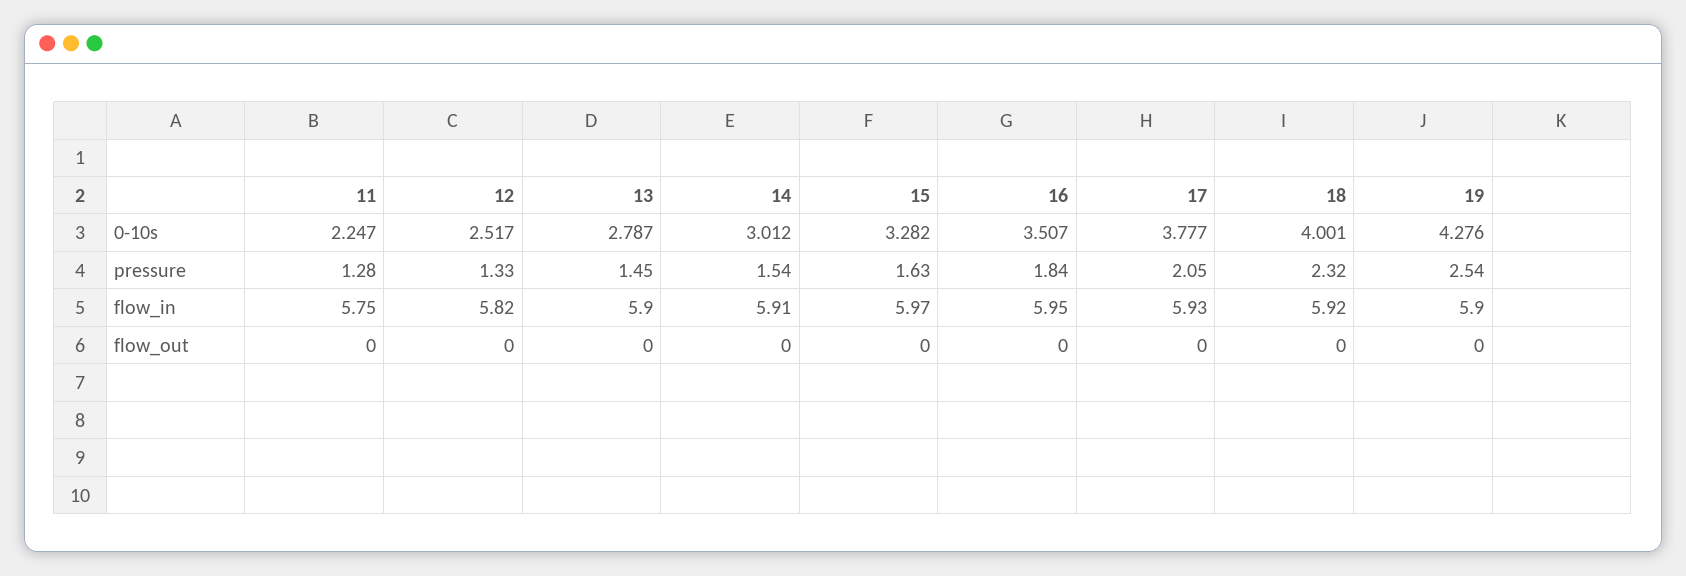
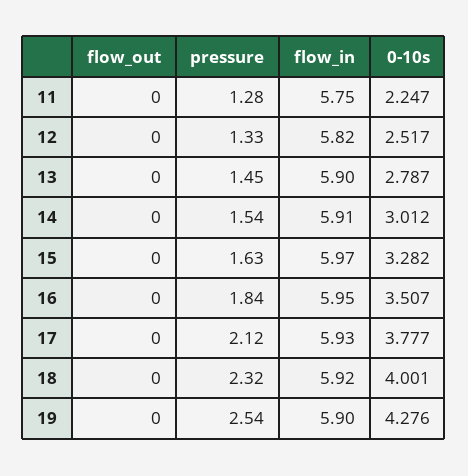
  {
    "11": {
      "0-10s": 2.247,
      "pressure": 1.28,
      "flow_in": 5.75,
      "flow_out": 0
    },
    "12": {
      "0-10s": 2.517,
      "pressure": 1.33,
      "flow_in": 5.82,
      "flow_out": 0
    },
    "13": {
      "0-10s": 2.787,
      "pressure": 1.45,
      "flow_in": 5.9,
      "flow_out": 0
    },
    "14": {
      "0-10s": 3.012,
      "pressure": 1.54,
      "flow_in": 5.91,
      "flow_out": 0
    },
    "15": {
      "0-10s": 3.282,
      "pressure": 1.63,
      "flow_in": 5.97,
      "flow_out": 0
    },
    "16": {
      "0-10s": 3.507,
      "pressure": 1.84,
      "flow_in": 5.95,
      "flow_out": 0
    },
    "17": {
      "0-10s": 3.777,
-     "pressure": 2.05,
+     "pressure": 2.12,
      "flow_in": 5.93,
      "flow_out": 0
    },
    "18": {
      "0-10s": 4.001,
      "pressure": 2.32,
      "flow_in": 5.92,
      "flow_out": 0
    },
    "19": {
      "0-10s": 4.276,
      "pressure": 2.54,
      "flow_in": 5.9,
      "flow_out": 0
    }
  }

